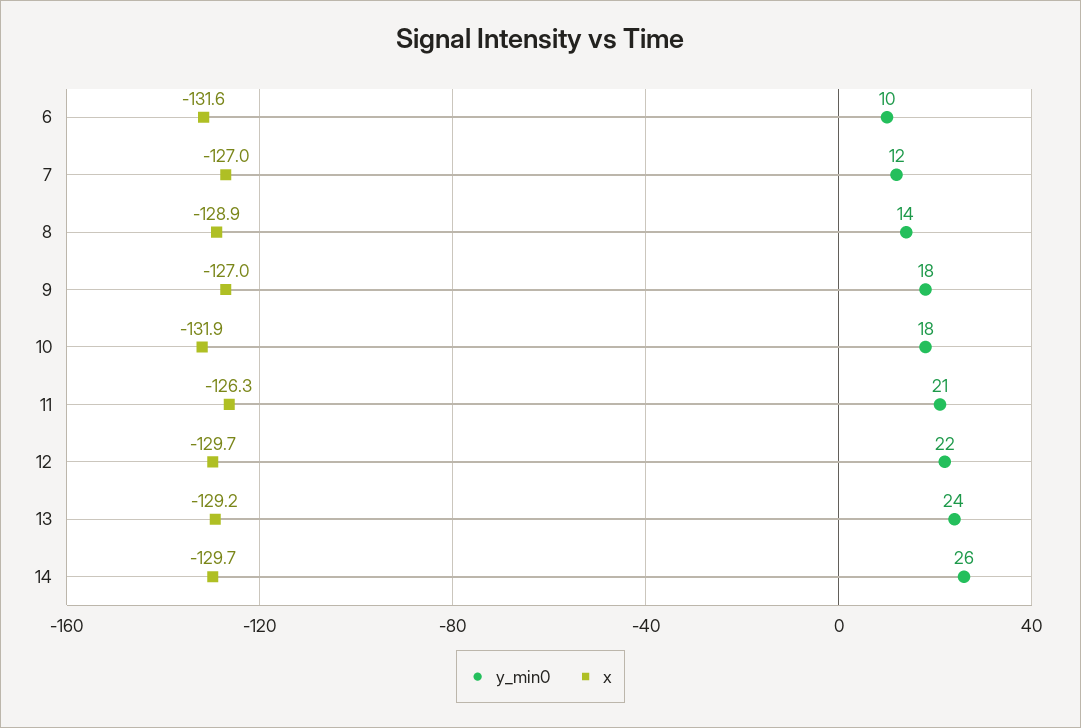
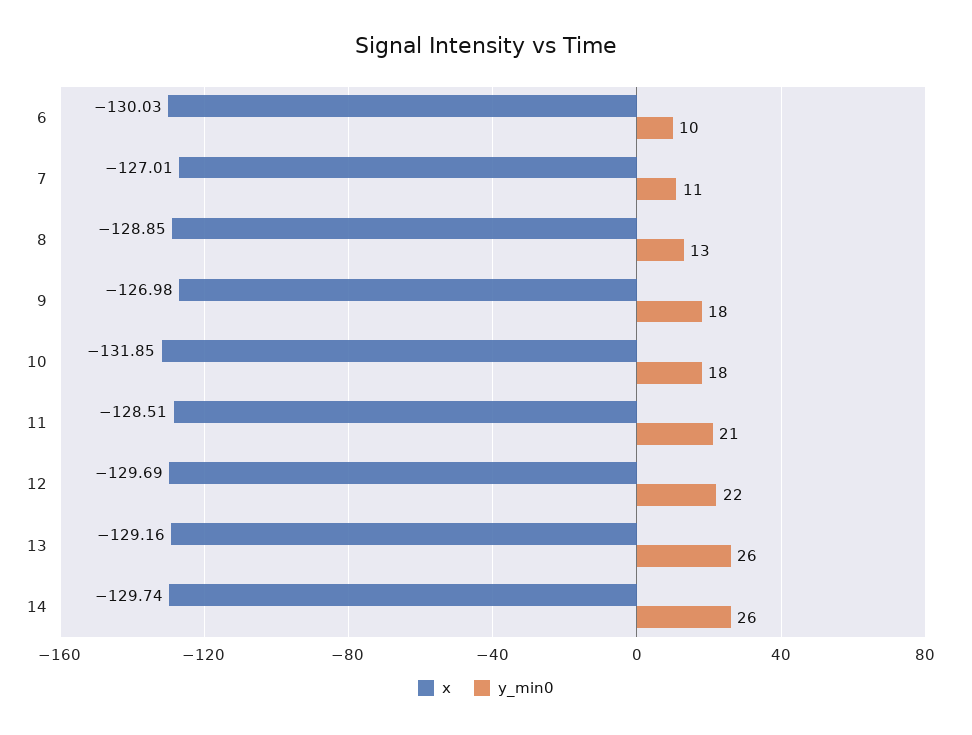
  {
    "y_min0": {
      "6": 10,
-     "7": 12,
+     "7": 11,
-     "8": 14,
+     "8": 13,
      "9": 18,
      "10": 18,
      "11": 21,
      "12": 22,
-     "13": 24,
+     "13": 26,
      "14": 26
    },
    "x": {
-     "6": -131.6,
+     "6": -130.03,
      "7": -127.01,
      "8": -128.85,
      "9": -126.98,
      "10": -131.85,
-     "11": -126.3,
+     "11": -128.51,
      "12": -129.69,
      "13": -129.16,
      "14": -129.74
    }
  }

